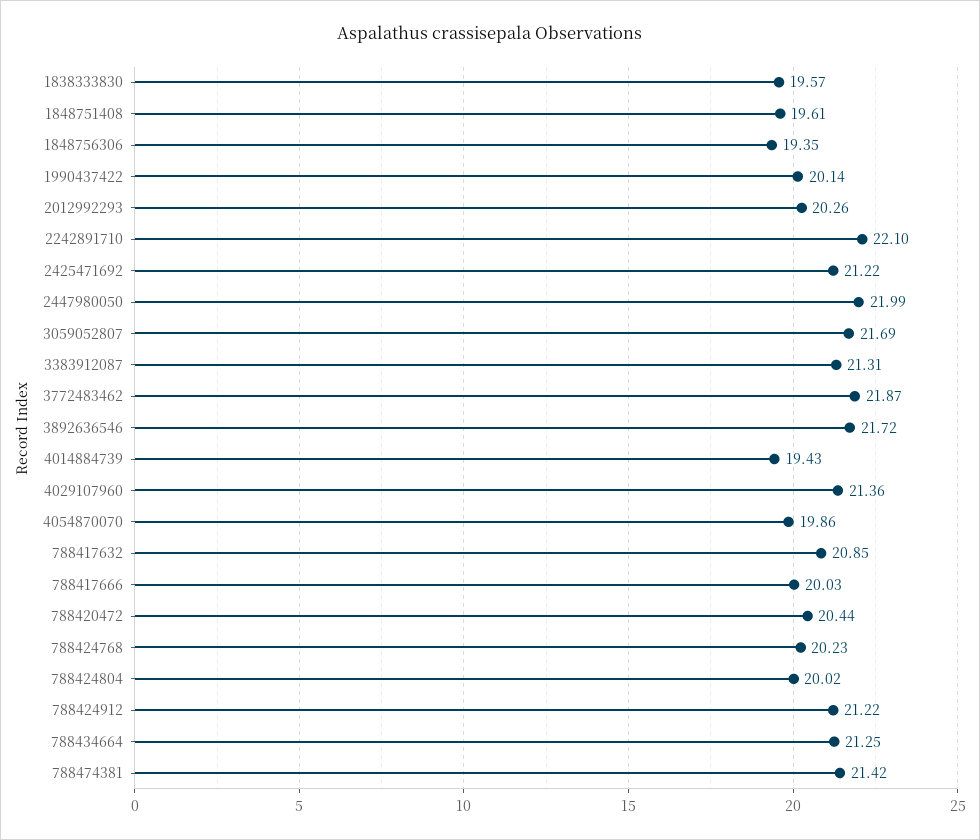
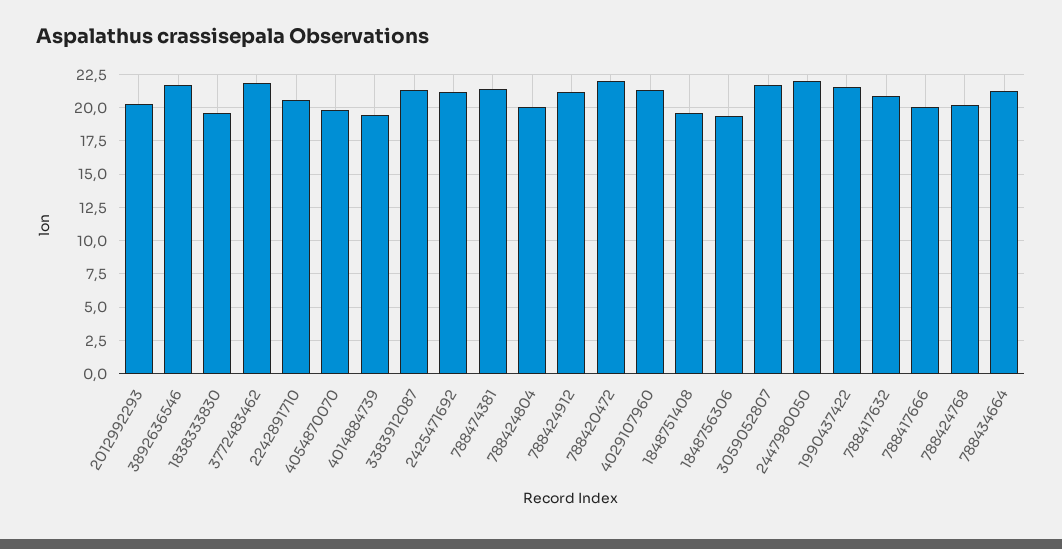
  {
    "1838333830": 19.57,
    "1848751408": 19.61,
    "1848756306": 19.35,
-   "1990437422": 20.14,
+   "1990437422": 21.5,
    "2012992293": 20.26,
-   "2242891710": 22.1,
+   "2242891710": 20.5,
    "2425471692": 21.22,
    "2447980050": 21.99,
    "3059052807": 21.69,
    "3383912087": 21.31,
    "3772483462": 21.87,
    "3892636546": 21.72,
    "4014884739": 19.43,
    "4029107960": 21.36,
    "4054870070": 19.86,
    "788417632": 20.85,
    "788417666": 20.03,
-   "788420472": 20.44,
+   "788420472": 22,
    "788424768": 20.23,
    "788424804": 20.02,
    "788424912": 21.22,
    "788434664": 21.25,
    "788474381": 21.42
  }

